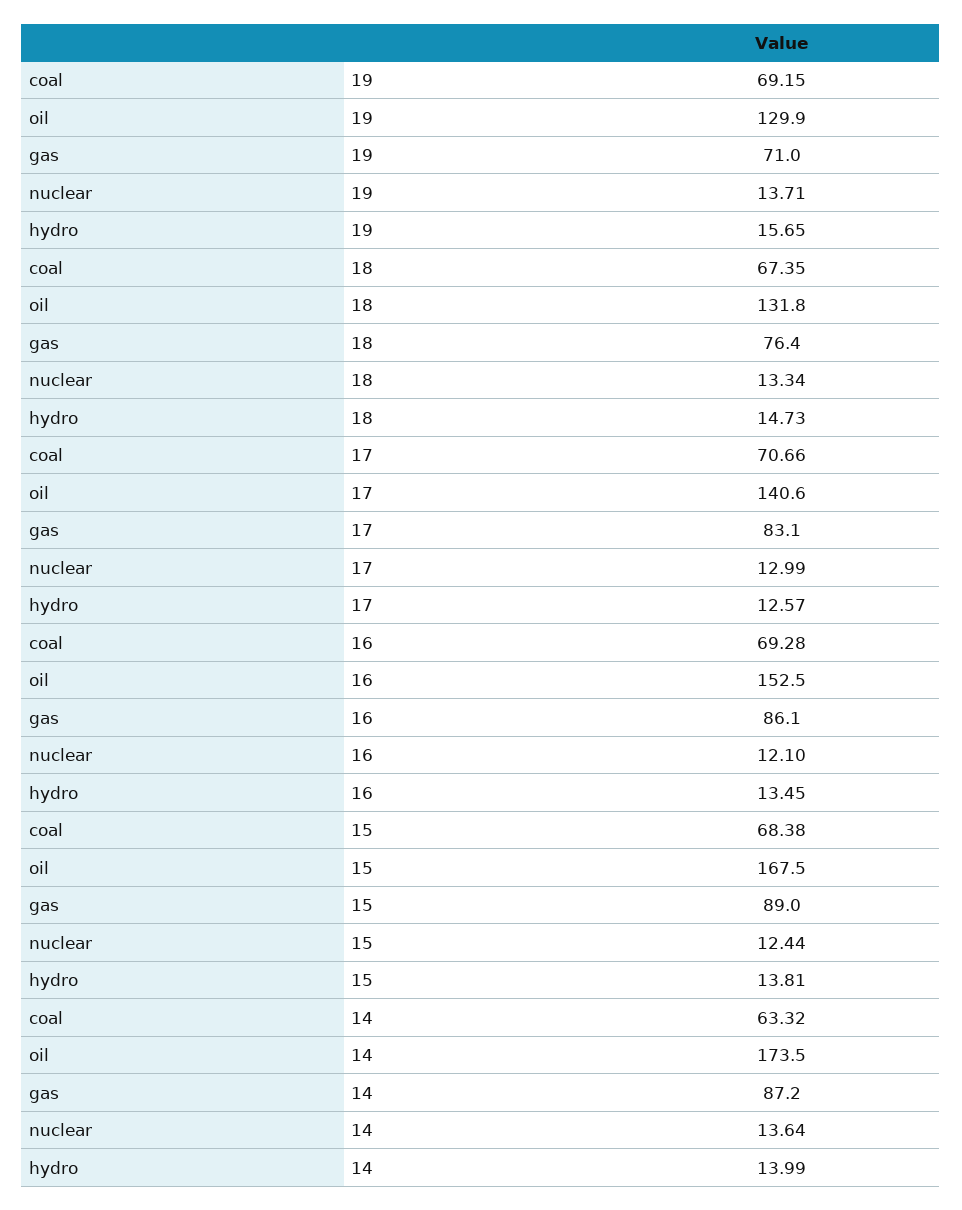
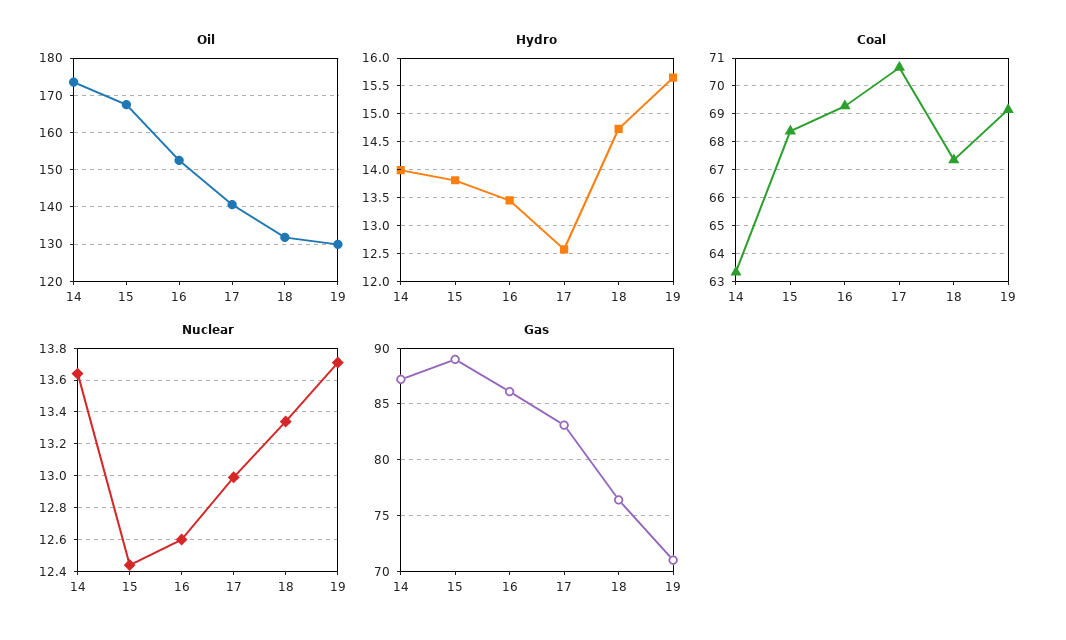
  {
    "coal": {
      "19": 69.15,
      "18": 67.35,
      "17": 70.66,
      "16": 69.28,
      "15": 68.38,
      "14": 63.32
    },
    "oil": {
      "19": 129.9,
      "18": 131.8,
      "17": 140.6,
      "16": 152.5,
      "15": 167.5,
      "14": 173.5
    },
    "gas": {
      "19": 71,
      "18": 76.4,
      "17": 83.1,
      "16": 86.1,
      "15": 89,
      "14": 87.2
    },
    "nuclear": {
      "19": 13.71,
      "18": 13.34,
      "17": 12.99,
-     "16": 12.1,
+     "16": 12.6,
      "15": 12.44,
      "14": 13.64
    },
    "hydro": {
      "19": 15.65,
      "18": 14.73,
      "17": 12.57,
      "16": 13.45,
      "15": 13.81,
      "14": 13.99
    }
  }

